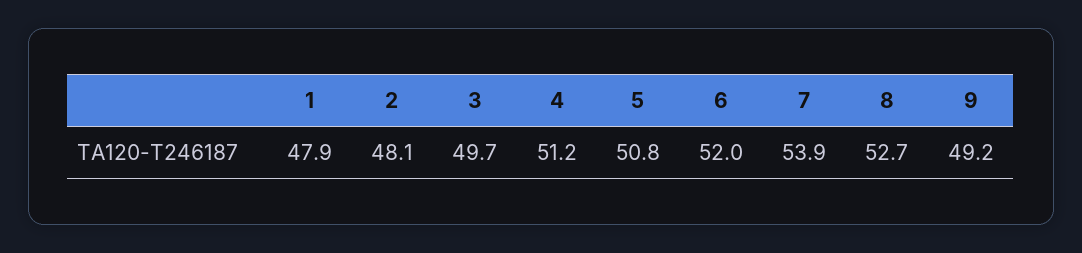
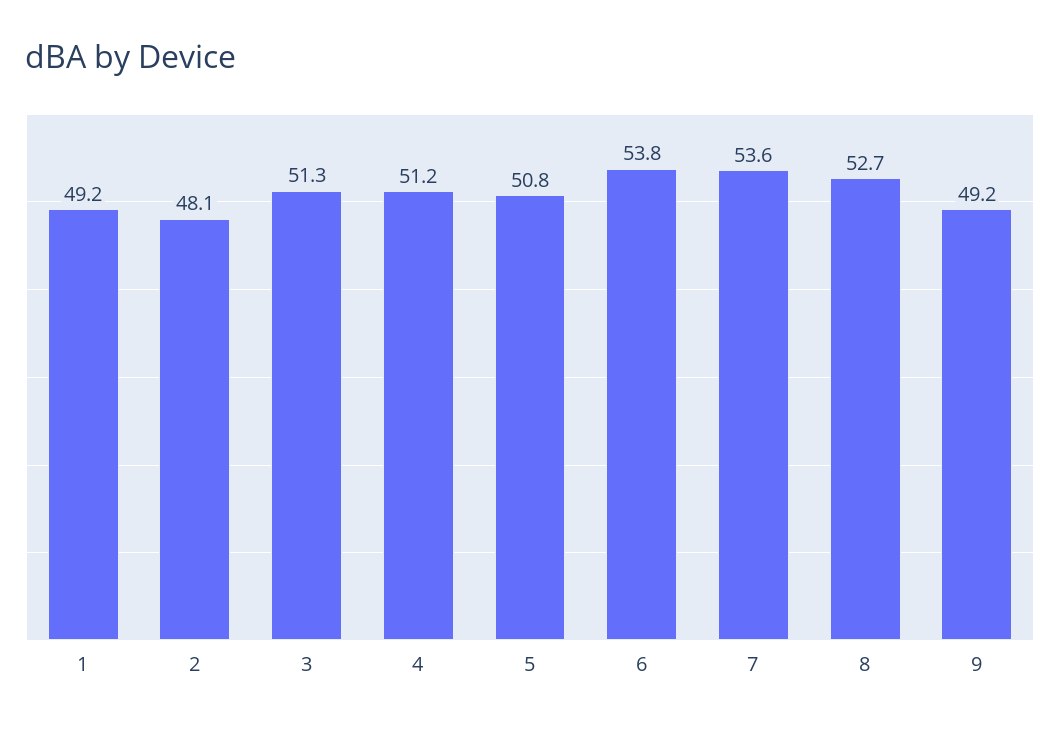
  {
-   "1": 47.9,
+   "1": 49.2,
    "2": 48.1,
-   "3": 49.7,
+   "3": 51.3,
    "4": 51.2,
    "5": 50.8,
-   "6": 52,
+   "6": 53.8,
-   "7": 53.9,
+   "7": 53.6,
    "8": 52.7,
    "9": 49.2
  }

